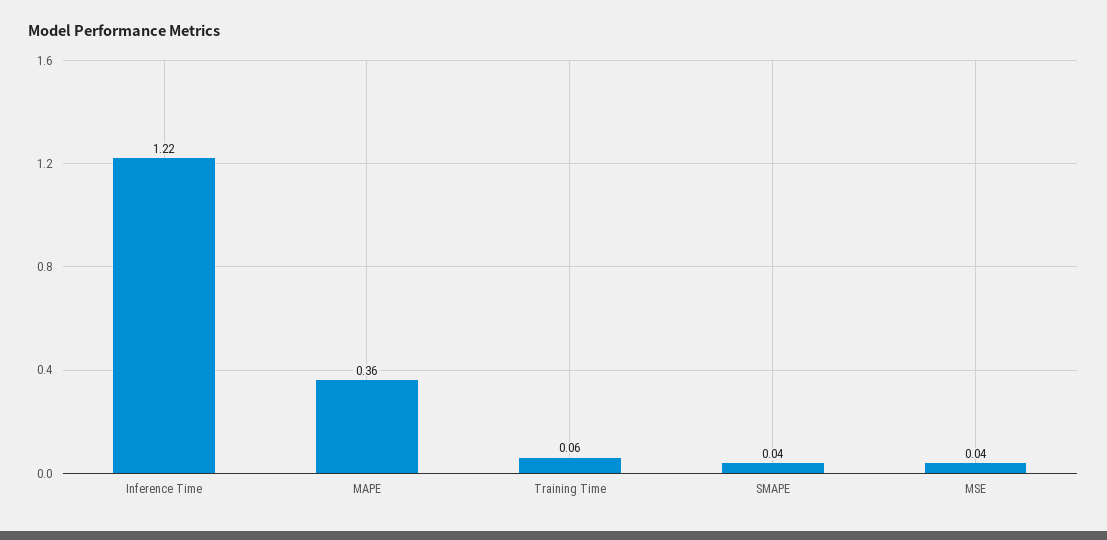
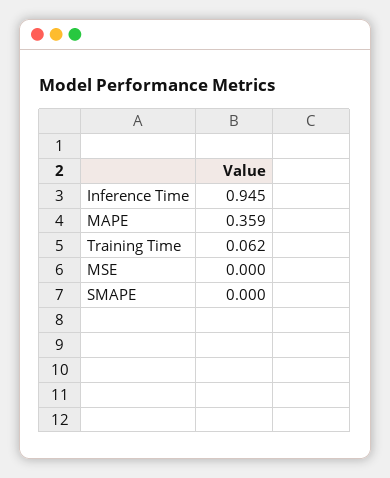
  {
-   "Inference Time": 1.22,
+   "Inference Time": 0.945,
    "MAPE": 0.359,
    "Training Time": 0.062,
-   "SMAPE": 0.04,
+   "SMAPE": 0,
-   "MSE": 0.04
+   "MSE": 0
  }

